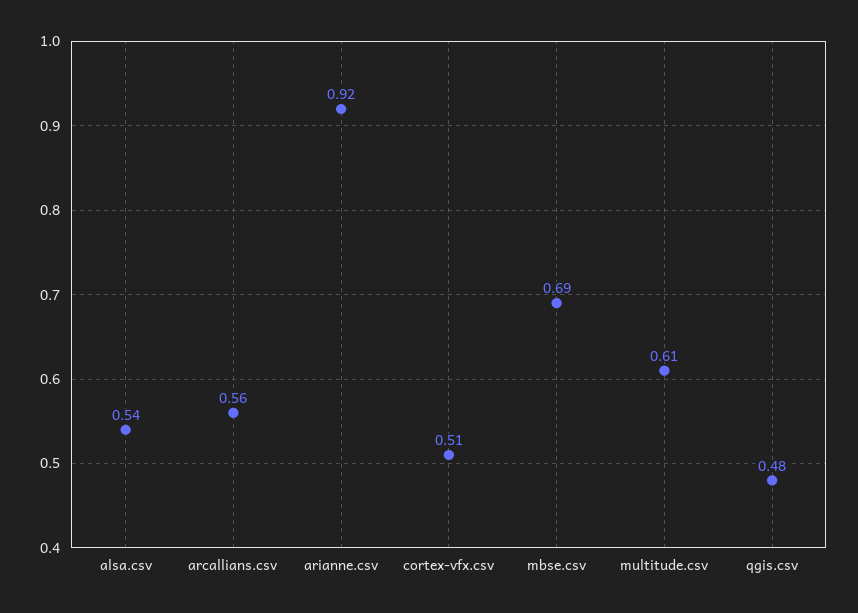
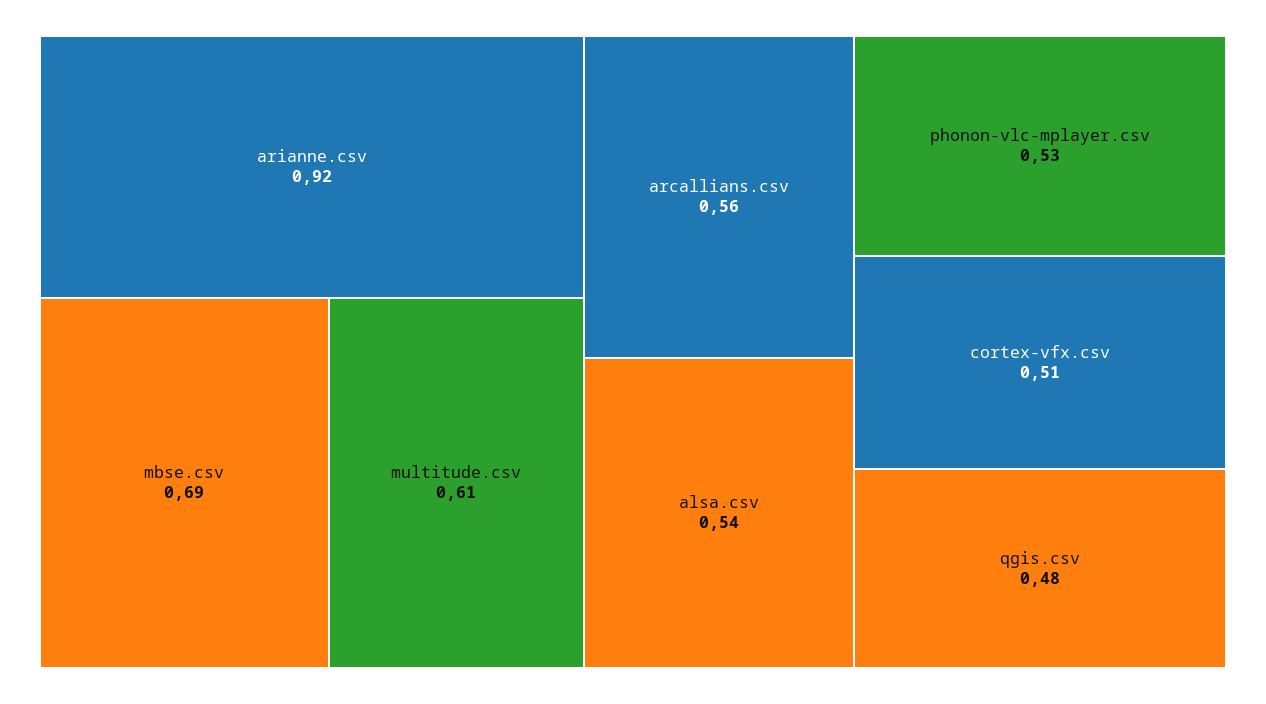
  {
    "alsa.csv": 0.54,
    "arcallians.csv": 0.56,
    "arianne.csv": 0.92,
    "cortex-vfx.csv": 0.51,
    "mbse.csv": 0.69,
    "multitude.csv": 0.61,
-   "qgis.csv": 0.48
+   "qgis.csv": 0.48,
+   "phonon-vlc-mplayer.csv": 0.53
  }

